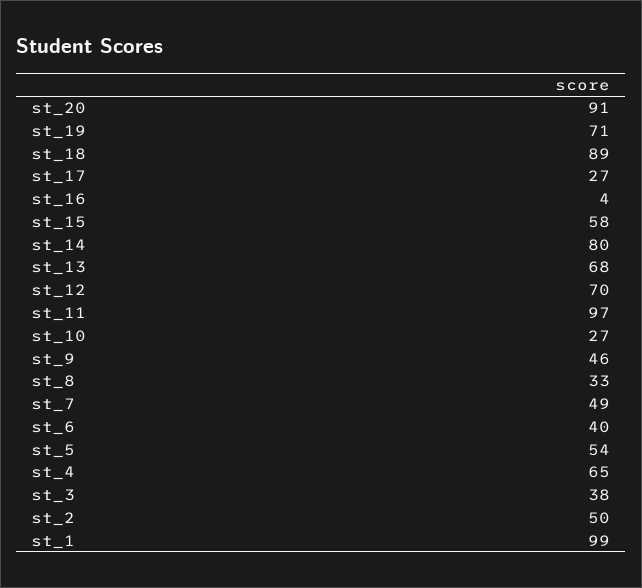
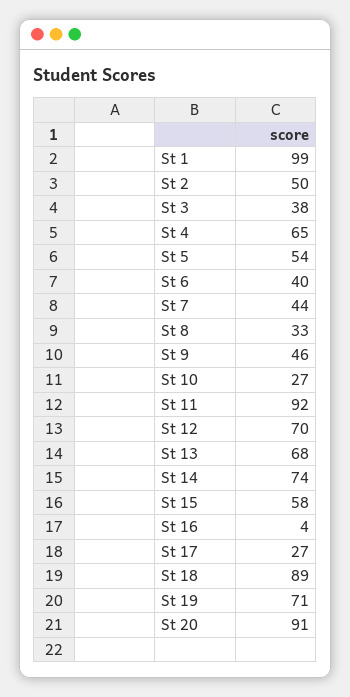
  {
    "st_20": 91,
    "st_19": 71,
    "st_18": 89,
    "st_17": 27,
    "st_16": 4,
    "st_15": 58,
-   "st_14": 80,
+   "st_14": 74,
    "st_13": 68,
    "st_12": 70,
-   "st_11": 97,
+   "st_11": 92,
    "st_10": 27,
    "st_9": 46,
    "st_8": 33,
-   "st_7": 49,
+   "st_7": 44,
    "st_6": 40,
    "st_5": 54,
    "st_4": 65,
    "st_3": 38,
    "st_2": 50,
    "st_1": 99
  }

